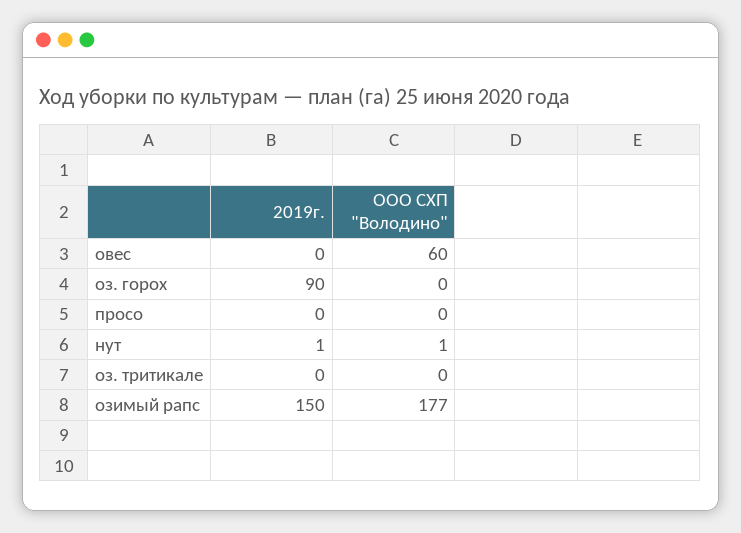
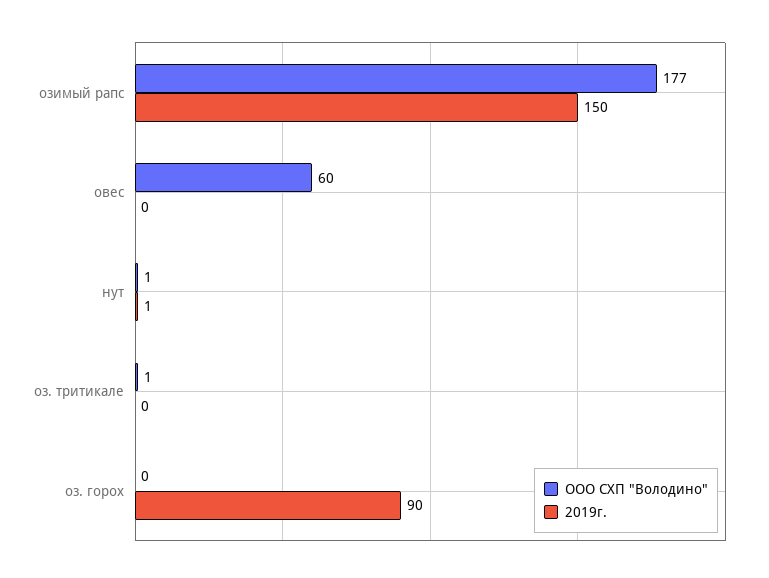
  {
    "2019г.": {
      "овес": 0,
      "оз. горох": 90,
-     "просо": 0,
      "нут": 1,
      "оз. тритикале": 0,
      "озимый рапс": 150
    },
    "ООО СХП \"Володино\"": {
      "овес": 60,
      "оз. горох": 0,
-     "просо": 0,
      "нут": 1,
-     "оз. тритикале": 0,
+     "оз. тритикале": 1,
      "озимый рапс": 177
    }
  }

